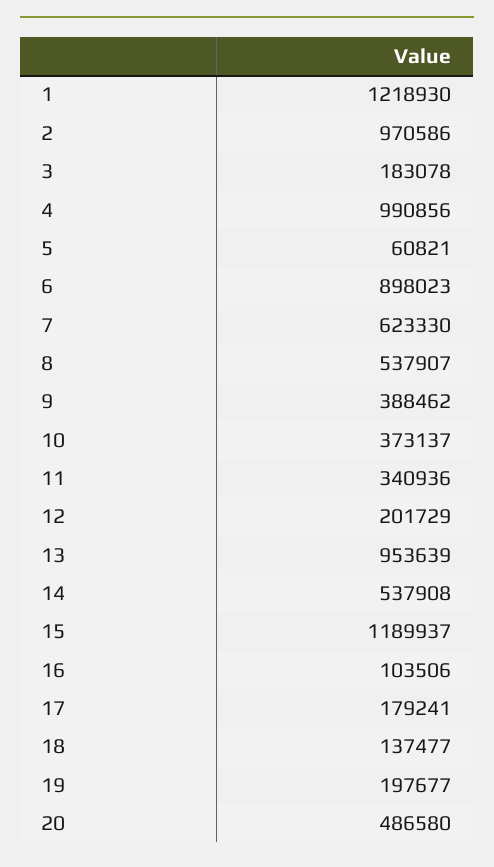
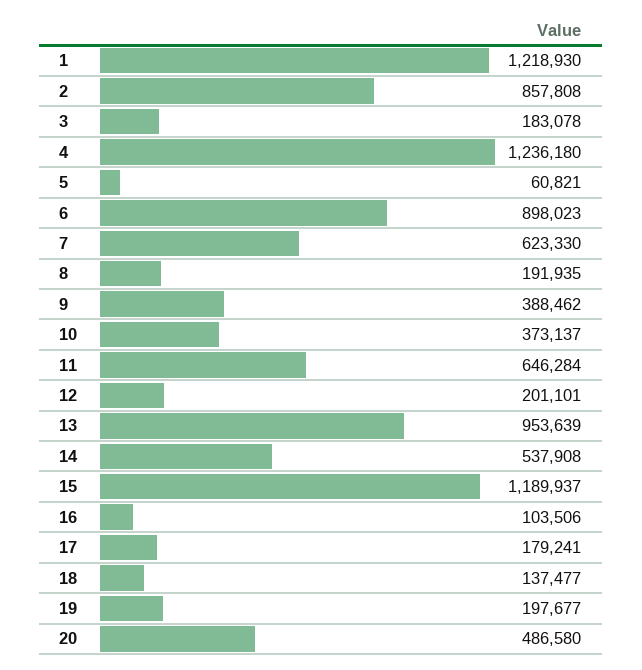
  {
    "1": 1218930,
-   "2": 970586,
+   "2": 857808,
    "3": 183078,
-   "4": 990856,
+   "4": 1236180,
    "5": 60821,
    "6": 898023,
    "7": 623330,
-   "8": 537907,
+   "8": 191935,
    "9": 388462,
    "10": 373137,
-   "11": 340936,
+   "11": 646284,
-   "12": 201729,
+   "12": 201101,
    "13": 953639,
    "14": 537908,
    "15": 1189937,
    "16": 103506,
    "17": 179241,
    "18": 137477,
    "19": 197677,
    "20": 486580
  }

